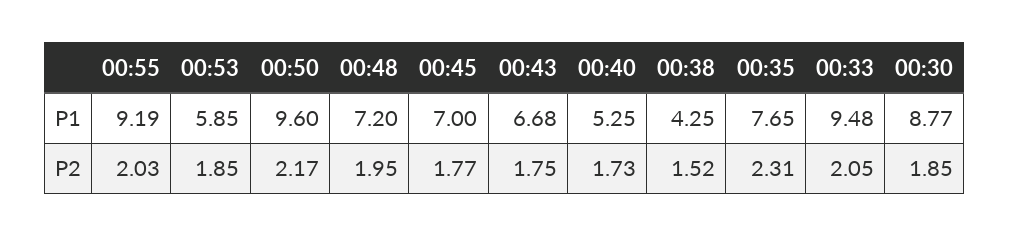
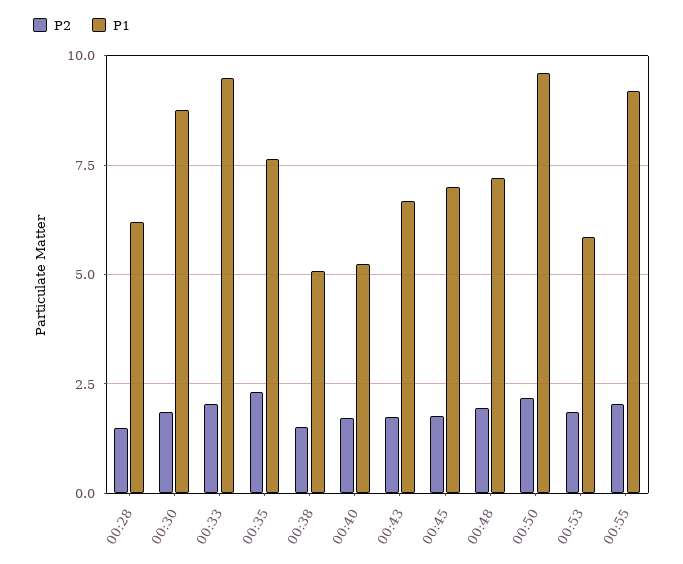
  {
    "P1": {
      "00:55": 9.19,
      "00:53": 5.85,
      "00:50": 9.6,
      "00:48": 7.2,
      "00:45": 7,
      "00:43": 6.68,
      "00:40": 5.25,
-     "00:38": 4.25,
+     "00:38": 5,
      "00:35": 7.65,
      "00:33": 9.48,
-     "00:30": 8.77
+     "00:30": 8.77,
+     "00:28": 6.25
    },
    "P2": {
      "00:55": 2.03,
      "00:53": 1.85,
      "00:50": 2.17,
      "00:48": 1.95,
      "00:45": 1.77,
      "00:43": 1.75,
      "00:40": 1.73,
      "00:38": 1.52,
      "00:35": 2.31,
      "00:33": 2.05,
-     "00:30": 1.85
+     "00:30": 1.85,
+     "00:28": 1.5
    }
  }

